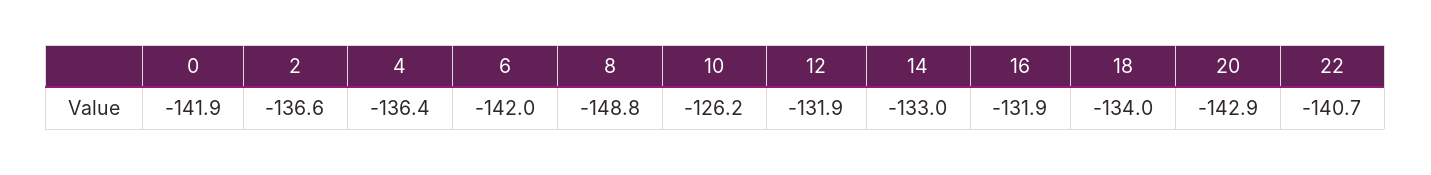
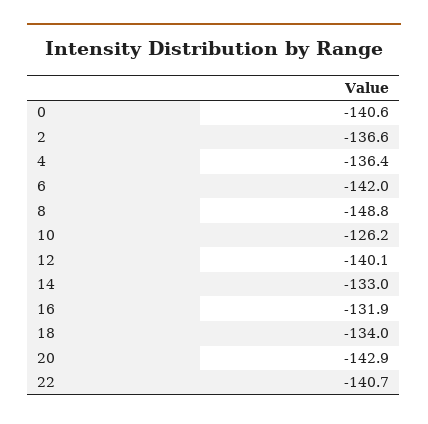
  {
-   "0": -141.9,
+   "0": -140.6,
    "2": -136.6,
    "4": -136.4,
    "6": -142,
    "8": -148.8,
    "10": -126.2,
-   "12": -131.9,
+   "12": -140.1,
    "14": -133,
    "16": -131.9,
    "18": -134,
    "20": -142.9,
    "22": -140.7
  }

